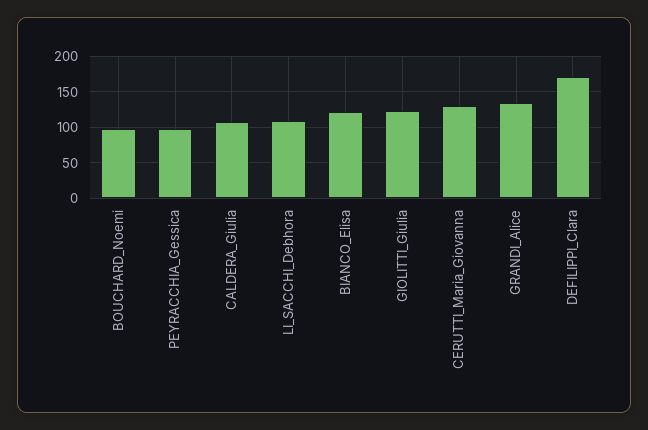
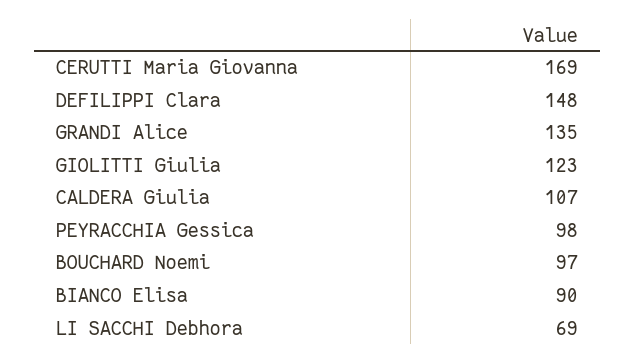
  {
    "BOUCHARD_Noemi": 97,
    "PEYRACCHIA_Gessica": 98,
    "CALDERA_Giulia": 107,
-   "LI_SACCHI_Debhora": 110,
+   "LI_SACCHI_Debhora": 69,
-   "BIANCO_Elisa": 120,
+   "BIANCO_Elisa": 90,
    "GIOLITTI_Giulia": 123,
-   "CERUTTI_Maria_Giovanna": 130,
+   "CERUTTI_Maria_Giovanna": 169,
    "GRANDI_Alice": 135,
-   "DEFILIPPI_Clara": 170
+   "DEFILIPPI_Clara": 148
  }

